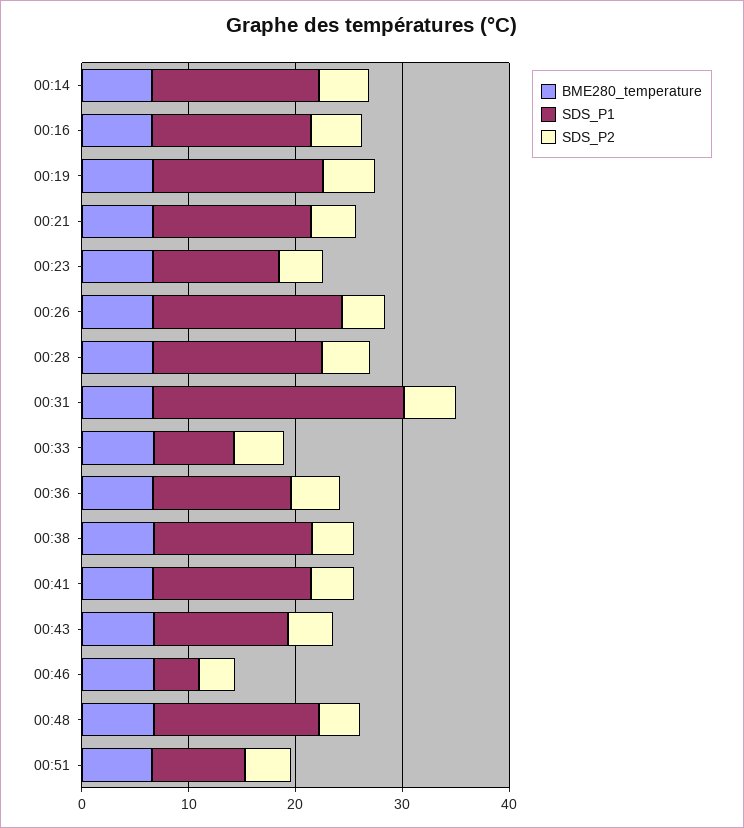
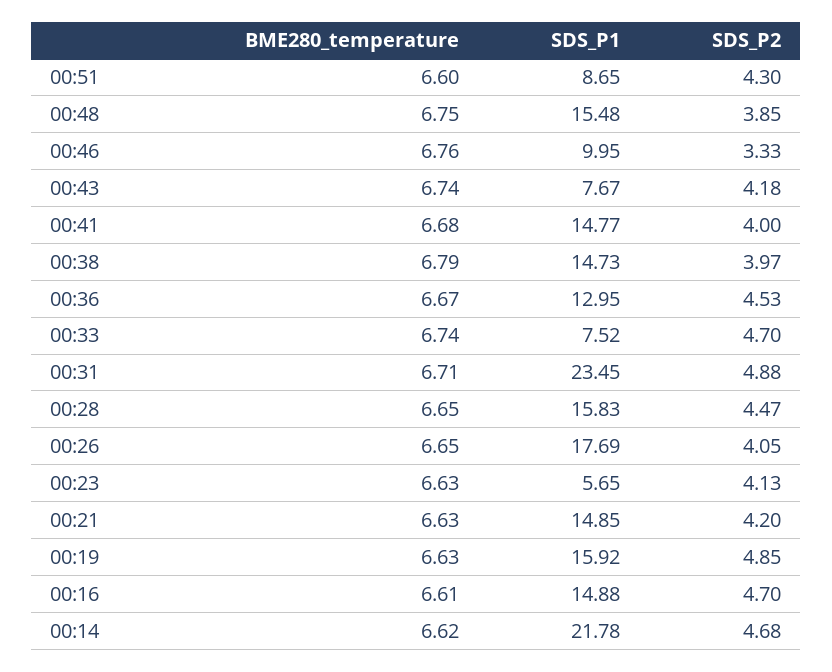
  {
    "BME280_temperature": {
      "00:14": 6.62,
      "00:16": 6.61,
      "00:19": 6.63,
      "00:21": 6.63,
      "00:23": 6.63,
      "00:26": 6.65,
      "00:28": 6.65,
      "00:31": 6.71,
      "00:33": 6.74,
      "00:36": 6.67,
      "00:38": 6.79,
      "00:41": 6.68,
      "00:43": 6.74,
      "00:46": 6.76,
      "00:48": 6.75,
      "00:51": 6.6
    },
    "SDS_P1": {
-     "00:14": 16,
+     "00:14": 21.78,
      "00:16": 14.88,
      "00:19": 15.92,
      "00:21": 14.85,
-     "00:23": 12,
+     "00:23": 5.65,
      "00:26": 17.69,
      "00:28": 15.83,
      "00:31": 23.45,
      "00:33": 7.52,
      "00:36": 12.95,
      "00:38": 14.73,
      "00:41": 14.77,
-     "00:43": 12,
+     "00:43": 7.67,
-     "00:46": 4,
+     "00:46": 9.95,
      "00:48": 15.48,
      "00:51": 8.65
    },
    "SDS_P2": {
      "00:14": 4.68,
      "00:16": 4.7,
      "00:19": 4.85,
      "00:21": 4.2,
      "00:23": 4.13,
      "00:26": 4.05,
      "00:28": 4.47,
      "00:31": 4.88,
      "00:33": 4.7,
      "00:36": 4.53,
      "00:38": 3.97,
      "00:41": 4,
      "00:43": 4.18,
      "00:46": 3.33,
      "00:48": 3.85,
      "00:51": 4.3
    }
  }

